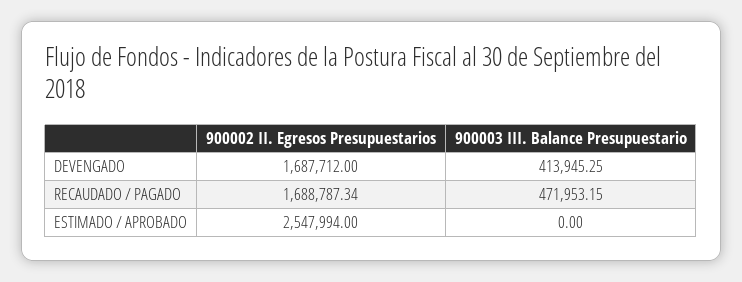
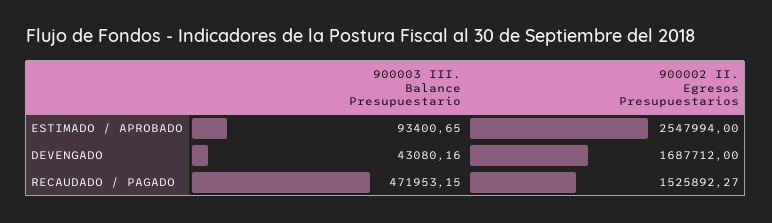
  {
    "900002 II. Egresos Presupuestarios": {
      "DEVENGADO": 1687712,
-     "RECAUDADO / PAGADO": 1688787.34,
+     "RECAUDADO / PAGADO": 1525892.27,
      "ESTIMADO / APROBADO": 2547994
    },
    "900003 III. Balance Presupuestario": {
-     "DEVENGADO": 413945.25,
+     "DEVENGADO": 43080.16,
      "RECAUDADO / PAGADO": 471953.15,
-     "ESTIMADO / APROBADO": 0
+     "ESTIMADO / APROBADO": 93400.65
    }
  }

